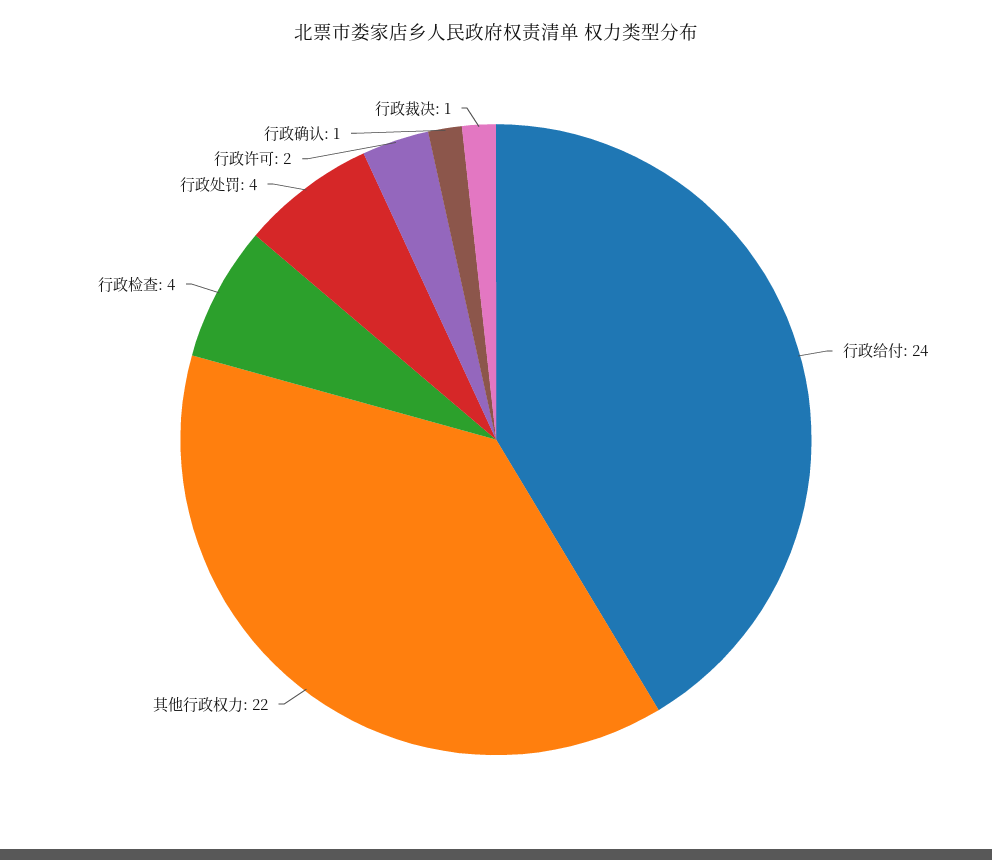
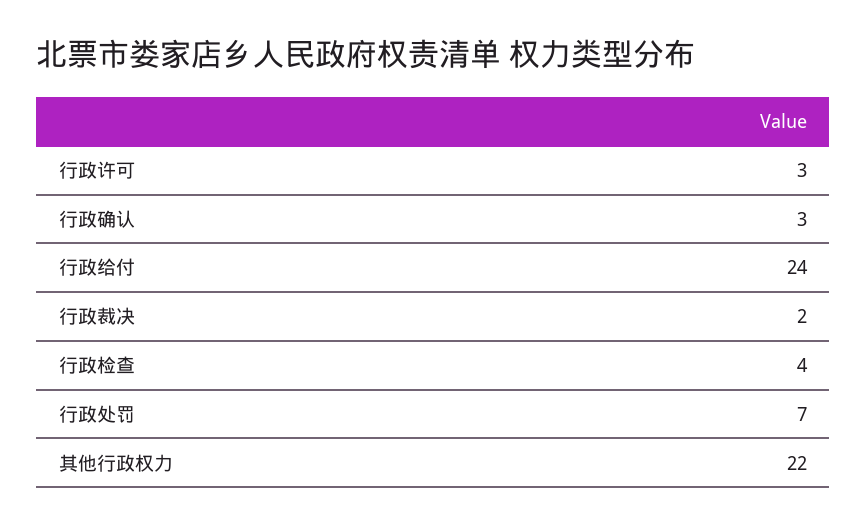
  {
    "行政给付": 24,
    "其他行政权力": 22,
    "行政检查": 4,
-   "行政处罚": 4,
+   "行政处罚": 7,
-   "行政许可": 2,
+   "行政许可": 3,
-   "行政确认": 1,
+   "行政确认": 3,
-   "行政裁决": 1
+   "行政裁决": 2
  }

